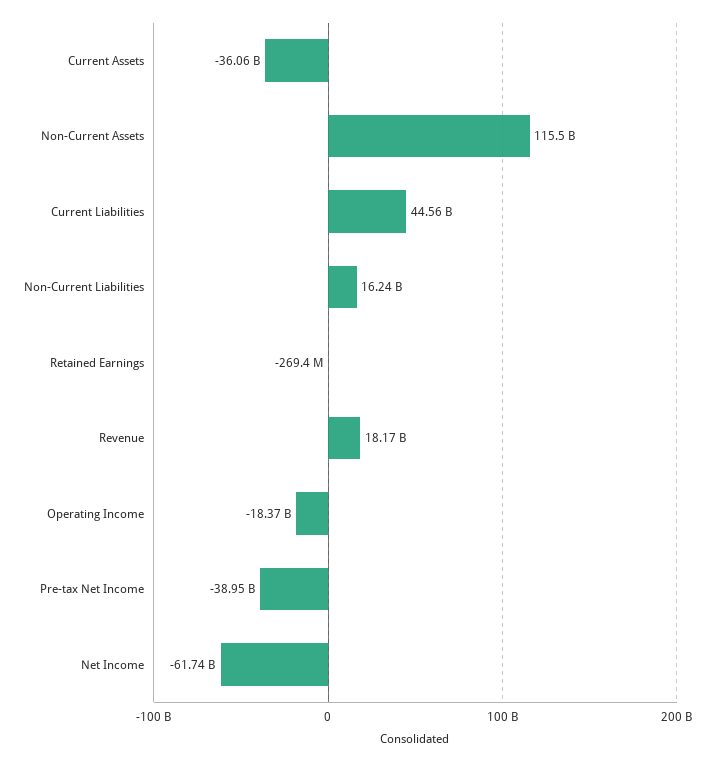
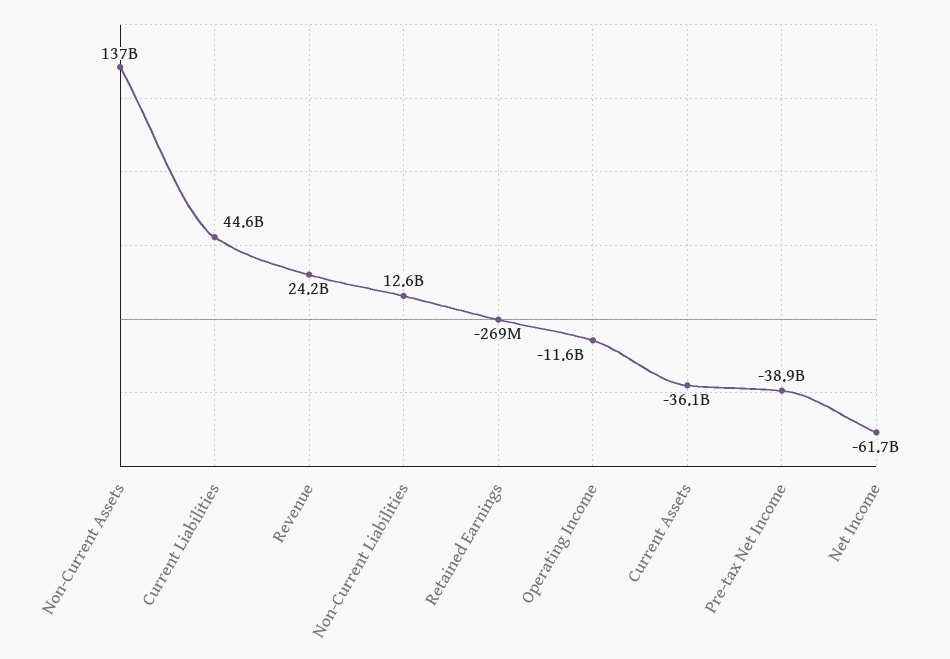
  {
    "Current Assets": -36060000000,
-   "Non-Current Assets": 115500000000,
+   "Non-Current Assets": 137000000000,
    "Current Liabilities": 44560000000,
-   "Non-Current Liabilities": 16240000000,
+   "Non-Current Liabilities": 12600000000,
    "Retained Earnings": -269400000,
-   "Revenue": 18170000000,
+   "Revenue": 24200000000,
-   "Operating Income": -18370000000,
+   "Operating Income": -11600000000,
    "Pre-tax Net Income": -38950000000,
    "Net Income": -61740000000
  }

